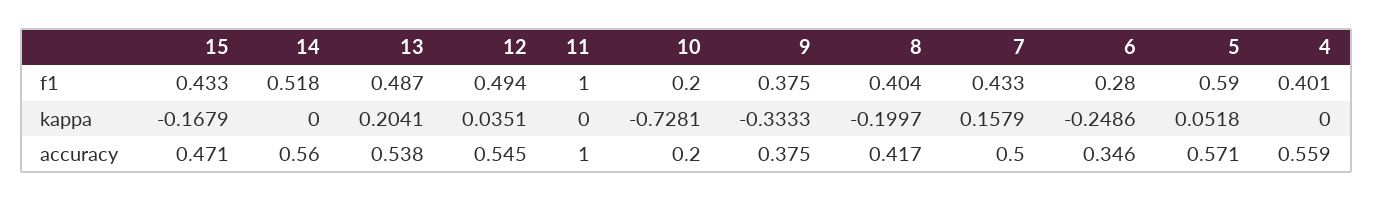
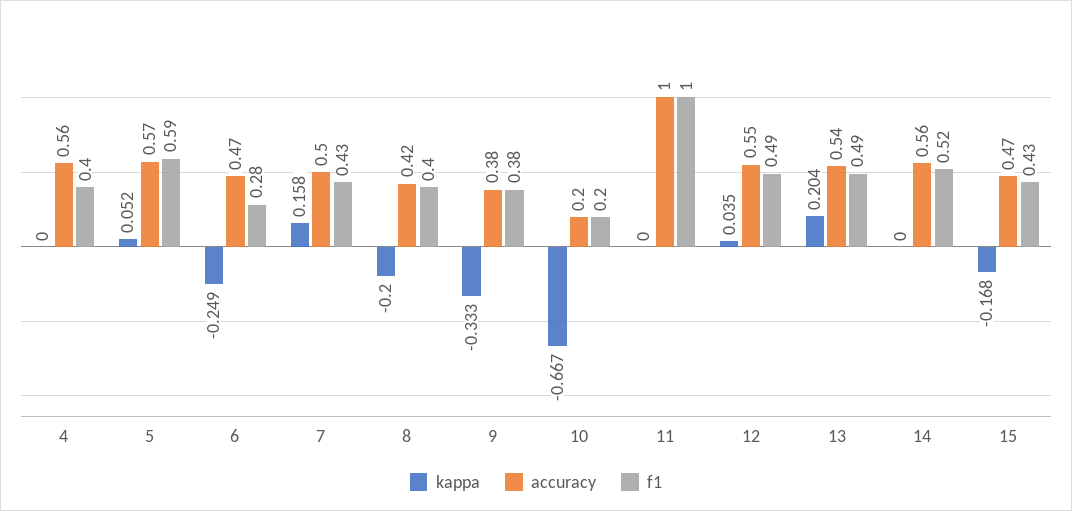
  {
    "f1": {
      "15": 0.433,
      "14": 0.518,
      "13": 0.487,
      "12": 0.494,
      "11": 1,
      "10": 0.2,
      "9": 0.375,
      "8": 0.404,
      "7": 0.433,
      "6": 0.28,
      "5": 0.59,
      "4": 0.401
    },
    "kappa": {
      "15": -0.1679,
      "14": 0,
      "13": 0.2041,
      "12": 0.0351,
      "11": 0,
-     "10": -0.7281,
+     "10": -0.667,
      "9": -0.3333,
      "8": -0.1997,
      "7": 0.1579,
      "6": -0.2486,
      "5": 0.0518,
      "4": 0
    },
    "accuracy": {
      "15": 0.471,
      "14": 0.56,
      "13": 0.538,
      "12": 0.545,
      "11": 1,
      "10": 0.2,
      "9": 0.375,
      "8": 0.417,
      "7": 0.5,
-     "6": 0.346,
+     "6": 0.47,
      "5": 0.571,
      "4": 0.559
    }
  }

